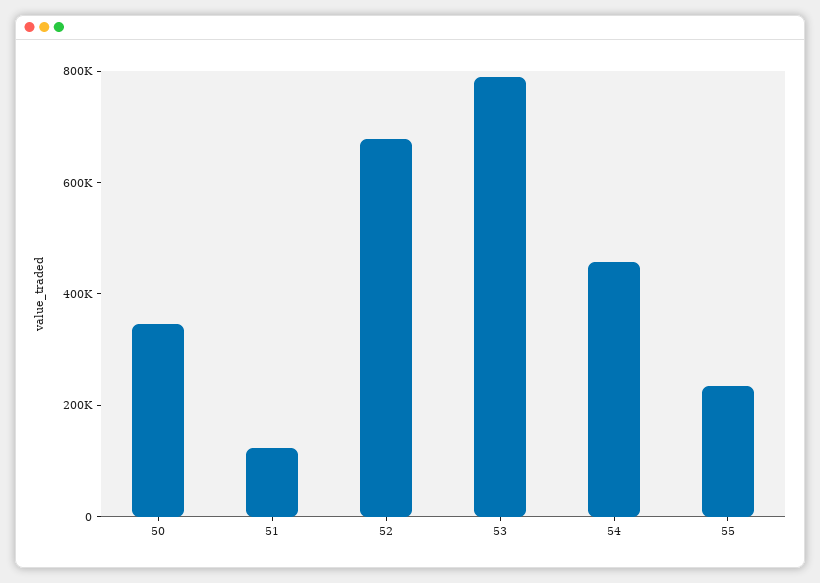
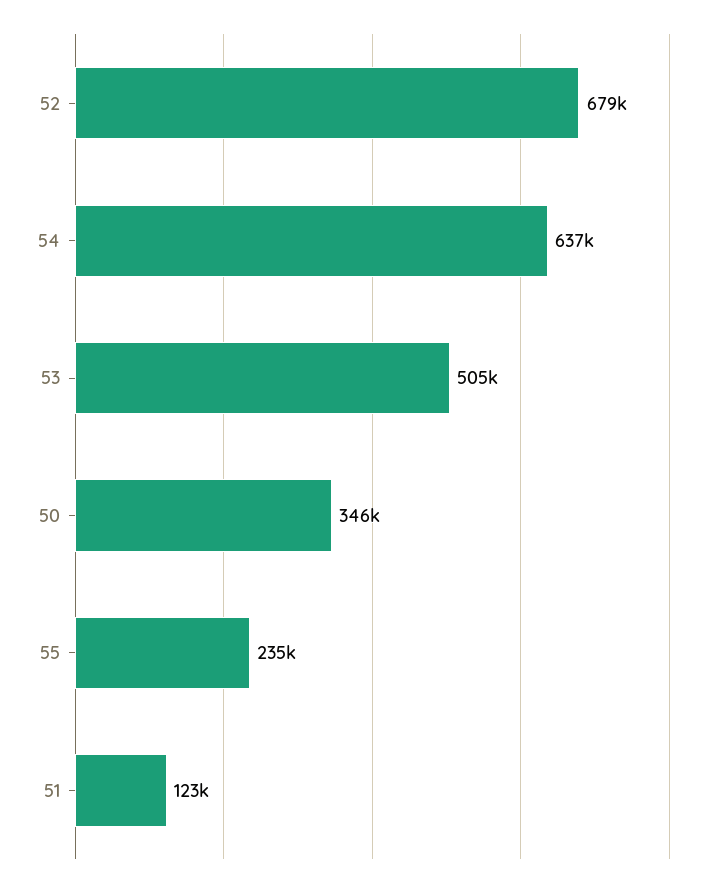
  {
    "50": 346000,
    "51": 123000,
    "52": 679000,
-   "53": 800000,
+   "53": 505000,
-   "54": 450000,
+   "54": 637000,
    "55": 235000
  }

